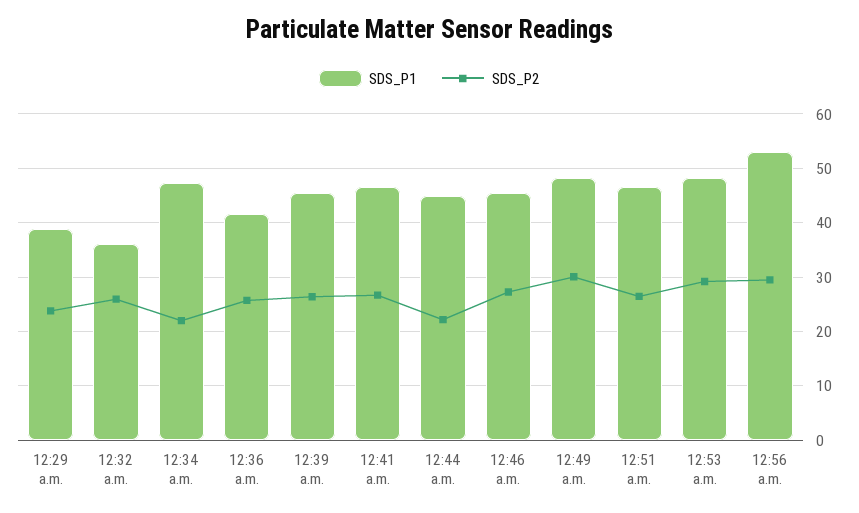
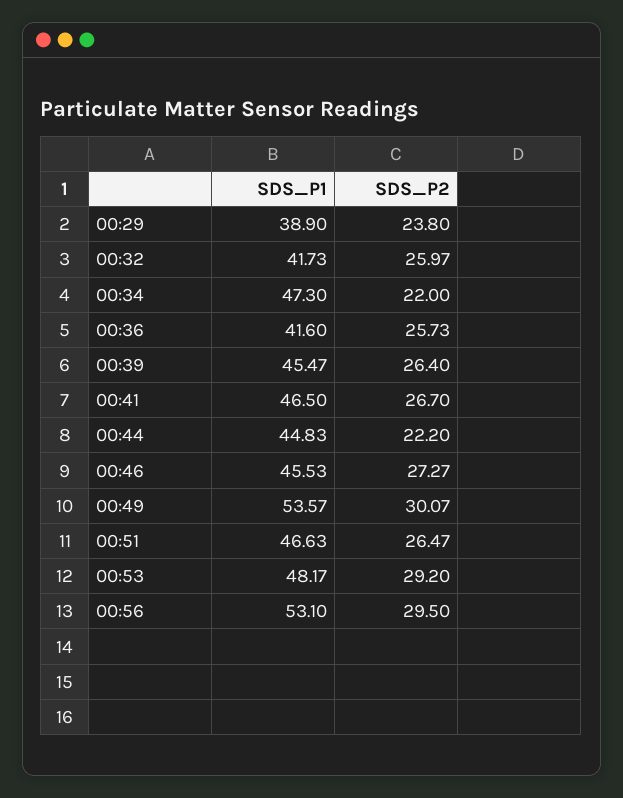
  {
    "SDS_P1": {
      "12:29 a.m.": 38.9,
-     "12:32 a.m.": 36,
+     "12:32 a.m.": 41.73,
      "12:34 a.m.": 47.3,
      "12:36 a.m.": 41.6,
      "12:39 a.m.": 45.47,
      "12:41 a.m.": 46.5,
      "12:44 a.m.": 44.83,
      "12:46 a.m.": 45.53,
-     "12:49 a.m.": 48,
+     "12:49 a.m.": 53.57,
      "12:51 a.m.": 46.63,
      "12:53 a.m.": 48.17,
      "12:56 a.m.": 53.1
    },
    "SDS_P2": {
      "12:29 a.m.": 23.8,
      "12:32 a.m.": 25.97,
      "12:34 a.m.": 22,
      "12:36 a.m.": 25.73,
      "12:39 a.m.": 26.4,
      "12:41 a.m.": 26.7,
      "12:44 a.m.": 22.2,
      "12:46 a.m.": 27.27,
      "12:49 a.m.": 30.07,
      "12:51 a.m.": 26.47,
      "12:53 a.m.": 29.2,
      "12:56 a.m.": 29.5
    }
  }

